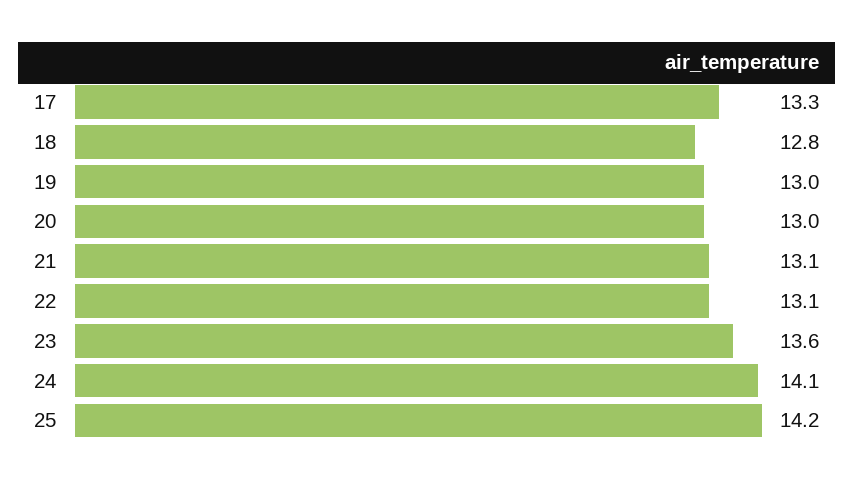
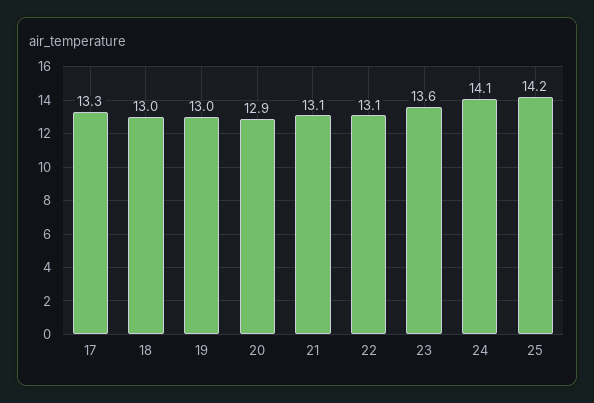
  {
    "17": 13.3,
-   "18": 12.8,
+   "18": 13,
    "19": 13,
-   "20": 13,
+   "20": 12.9,
    "21": 13.1,
    "22": 13.1,
    "23": 13.6,
    "24": 14.1,
    "25": 14.2
  }

